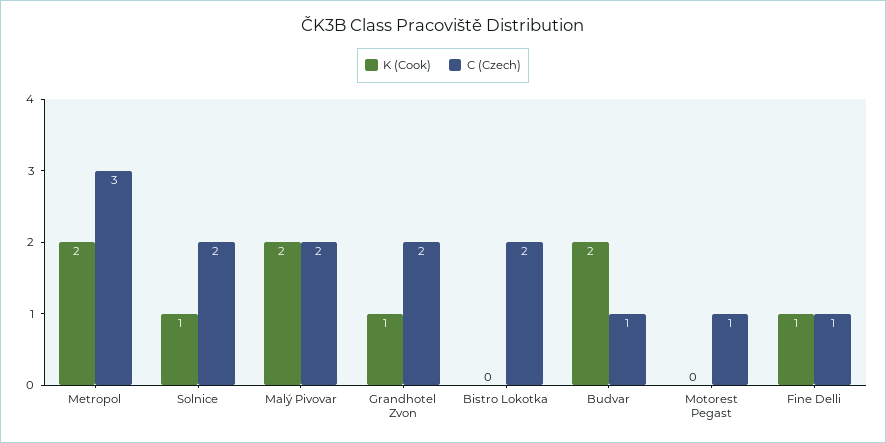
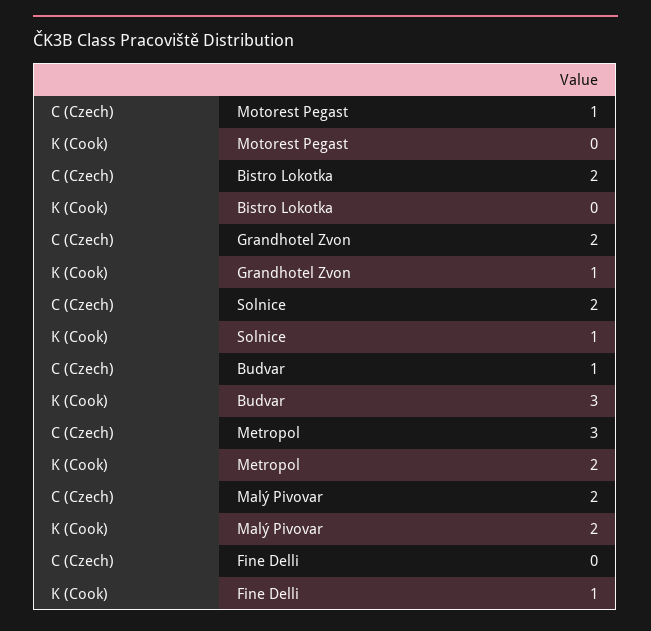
  {
    "K (Cook)": {
      "Metropol": 2,
      "Solnice": 1,
      "Malý Pivovar": 2,
      "Grandhotel Zvon": 1,
      "Bistro Lokotka": 0,
-     "Budvar": 2,
+     "Budvar": 3,
      "Motorest Pegast": 0,
      "Fine Delli": 1
    },
    "C (Czech)": {
      "Metropol": 3,
      "Solnice": 2,
      "Malý Pivovar": 2,
      "Grandhotel Zvon": 2,
      "Bistro Lokotka": 2,
      "Budvar": 1,
      "Motorest Pegast": 1,
-     "Fine Delli": 1
+     "Fine Delli": 0
    }
  }

